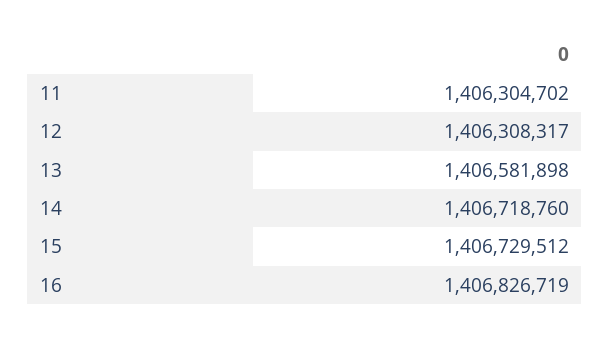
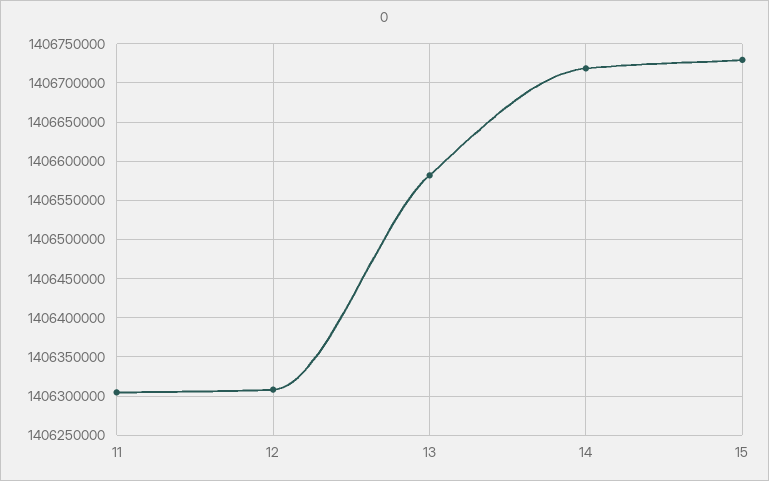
  {
    "11": 1406304702,
    "12": 1406308317,
    "13": 1406581898,
    "14": 1406718760,
-   "15": 1406729512,
+   "15": 1406729512
-   "16": 1406826719
  }

